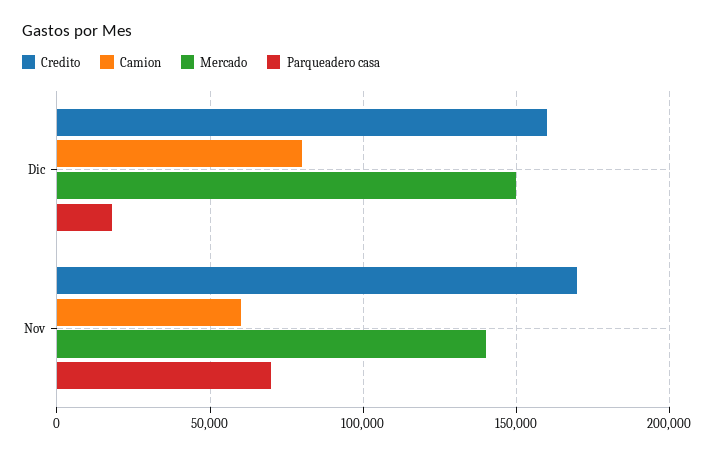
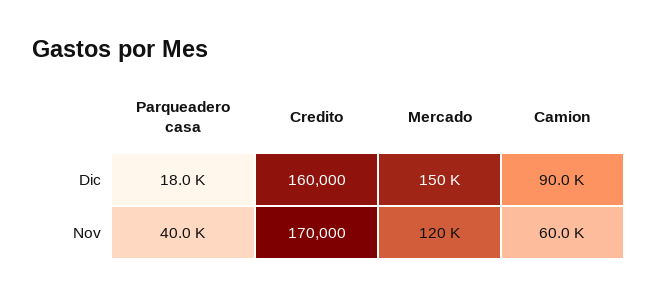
  {
    "Credito": {
      "Dic": 160000,
      "Nov": 170000
    },
    "Camion": {
-     "Dic": 80000,
+     "Dic": 90000,
      "Nov": 60000
    },
    "Mercado": {
      "Dic": 150000,
-     "Nov": 140000
+     "Nov": 120000
    },
    "Parqueadero casa": {
      "Dic": 18000,
-     "Nov": 70000
+     "Nov": 40000
    }
  }

